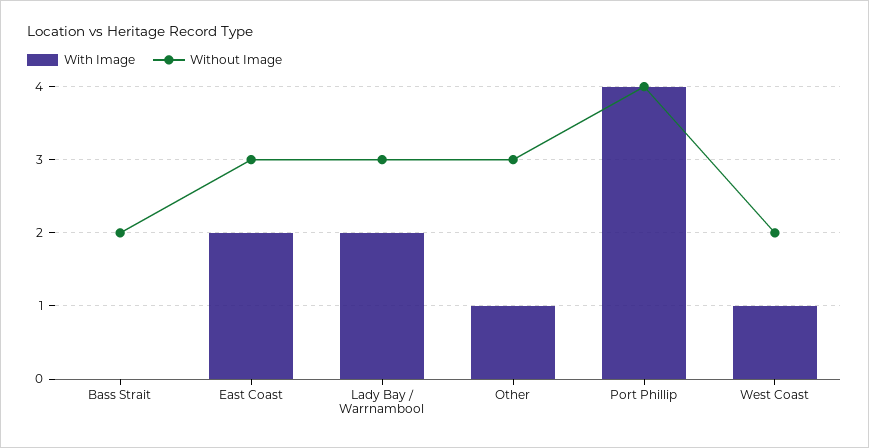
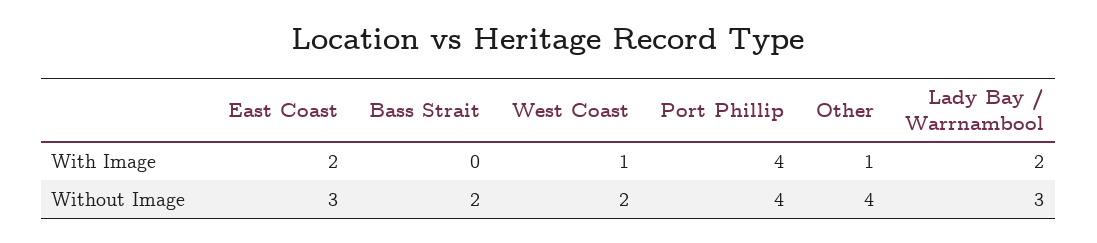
  {
    "With Image": {
      "Bass Strait": 0,
      "East Coast": 2,
      "Lady Bay / Warrnambool": 2,
      "Other": 1,
      "Port Phillip": 4,
      "West Coast": 1
    },
    "Without Image": {
      "Bass Strait": 2,
      "East Coast": 3,
      "Lady Bay / Warrnambool": 3,
-     "Other": 3,
+     "Other": 4,
      "Port Phillip": 4,
      "West Coast": 2
    }
  }

